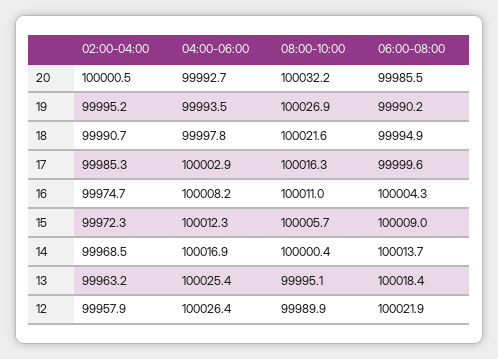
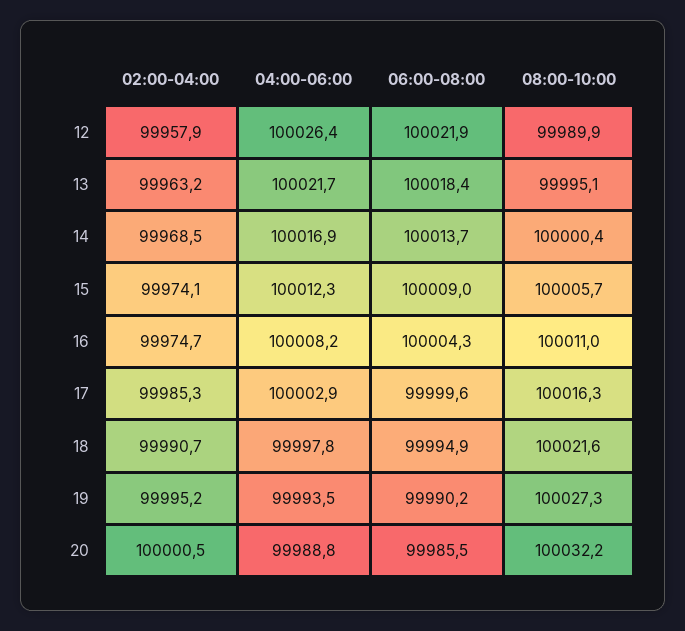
  {
    "02:00-04:00": {
      "20": 100000.5,
      "19": 99995.2,
      "18": 99990.7,
      "17": 99985.3,
      "16": 99974.7,
-     "15": 99972.3,
+     "15": 99974.1,
      "14": 99968.5,
      "13": 99963.2,
      "12": 99957.9
    },
    "04:00-06:00": {
-     "20": 99992.7,
+     "20": 99988.8,
      "19": 99993.5,
      "18": 99997.8,
      "17": 100002.9,
      "16": 100008.2,
      "15": 100012.3,
      "14": 100016.9,
-     "13": 100025.4,
+     "13": 100021.7,
      "12": 100026.4
    },
    "08:00-10:00": {
      "20": 100032.2,
-     "19": 100026.9,
+     "19": 100027.3,
      "18": 100021.6,
      "17": 100016.3,
      "16": 100011,
      "15": 100005.7,
      "14": 100000.4,
      "13": 99995.1,
      "12": 99989.9
    },
    "06:00-08:00": {
      "20": 99985.5,
      "19": 99990.2,
      "18": 99994.9,
      "17": 99999.6,
      "16": 100004.3,
      "15": 100009,
      "14": 100013.7,
      "13": 100018.4,
      "12": 100021.9
    }
  }

